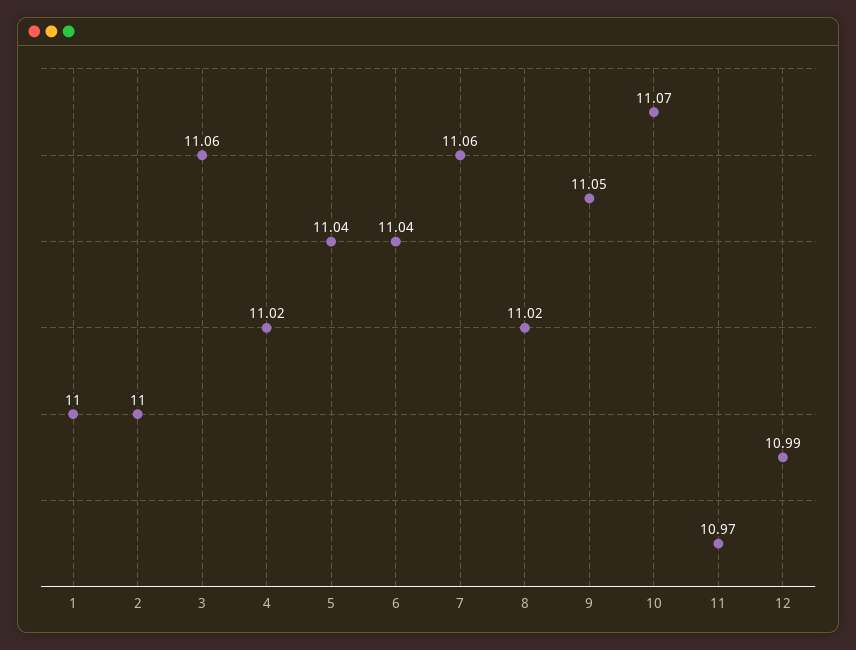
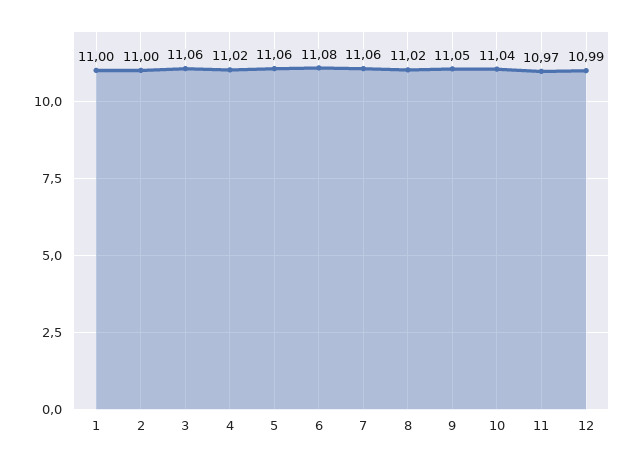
  {
    "1": 11,
    "2": 11,
    "3": 11.06,
    "4": 11.02,
-   "5": 11.04,
+   "5": 11.06,
-   "6": 11.04,
+   "6": 11.08,
    "7": 11.06,
    "8": 11.02,
    "9": 11.05,
-   "10": 11.07,
+   "10": 11.04,
    "11": 10.97,
    "12": 10.99
  }

